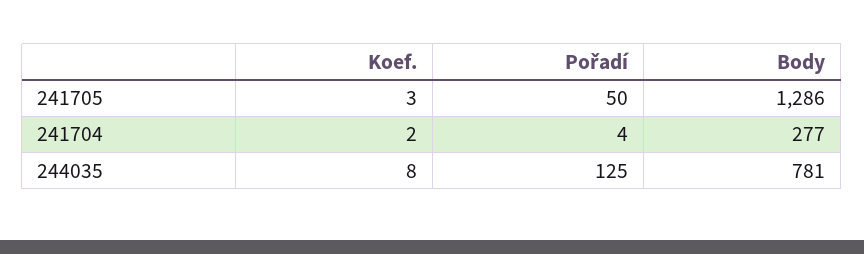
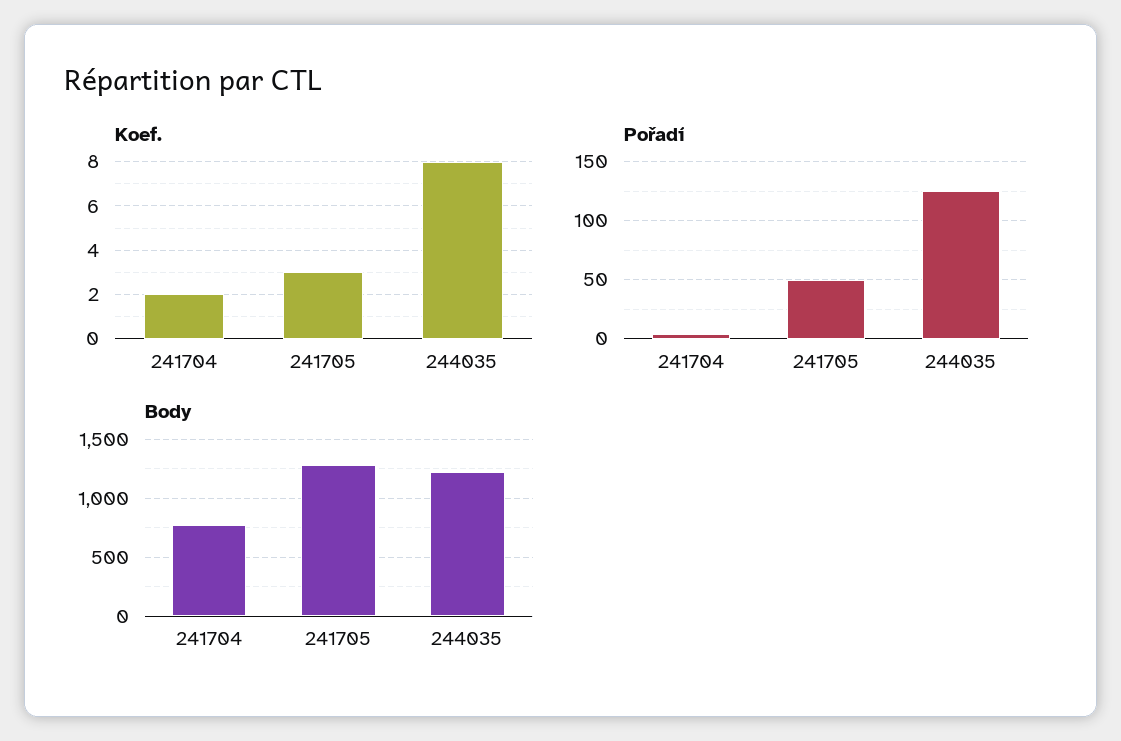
  {
    "Koef.": {
      "241705": 3,
      "241704": 2,
      "244035": 8
    },
    "Pořadí": {
      "241705": 50,
      "241704": 4,
      "244035": 125
    },
    "Body": {
      "241705": 1286,
-     "241704": 277,
+     "241704": 800,
-     "244035": 781
+     "244035": 1200
    }
  }

